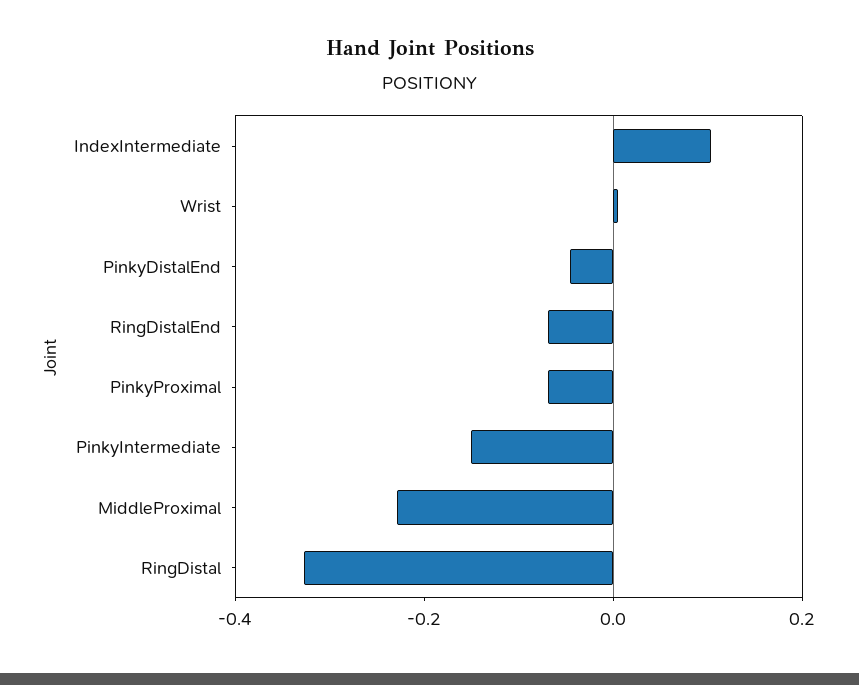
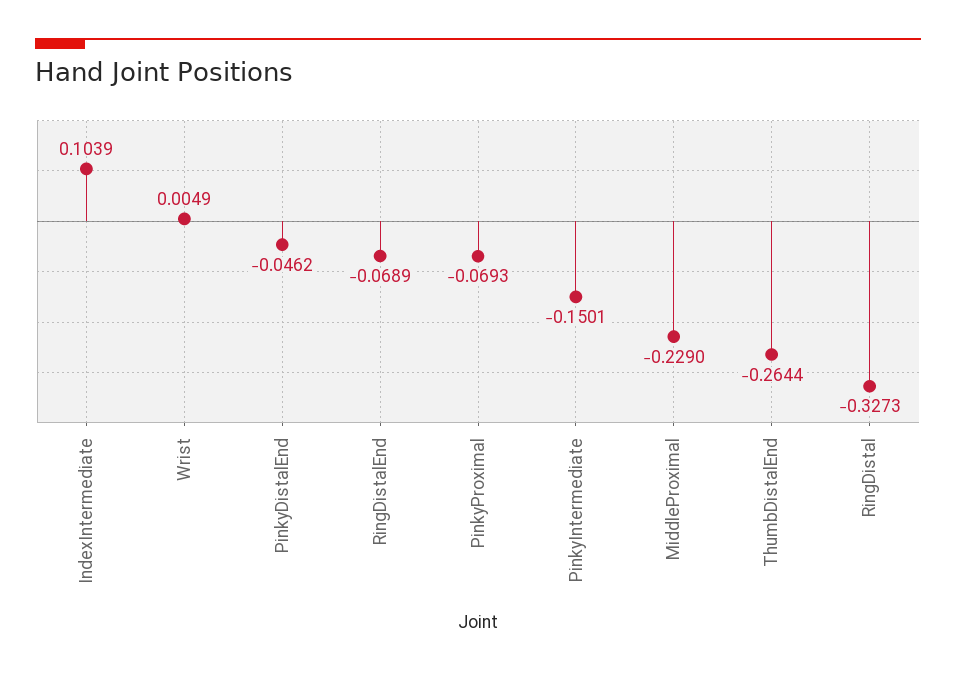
  {
    "IndexIntermediate": 0.1039,
    "Wrist": 0.0049,
    "PinkyDistalEnd": -0.0462,
    "RingDistalEnd": -0.0689,
    "PinkyProximal": -0.0693,
    "PinkyIntermediate": -0.1501,
    "MiddleProximal": -0.229,
-   "RingDistal": -0.3273
+   "RingDistal": -0.3273,
+   "ThumbDistalEnd": -0.2644
  }

